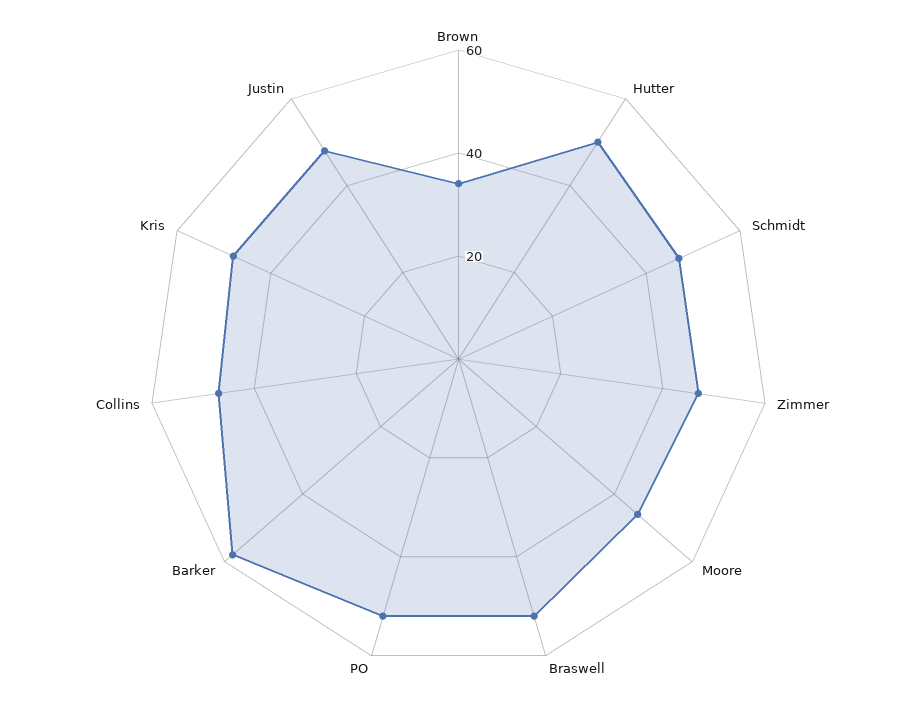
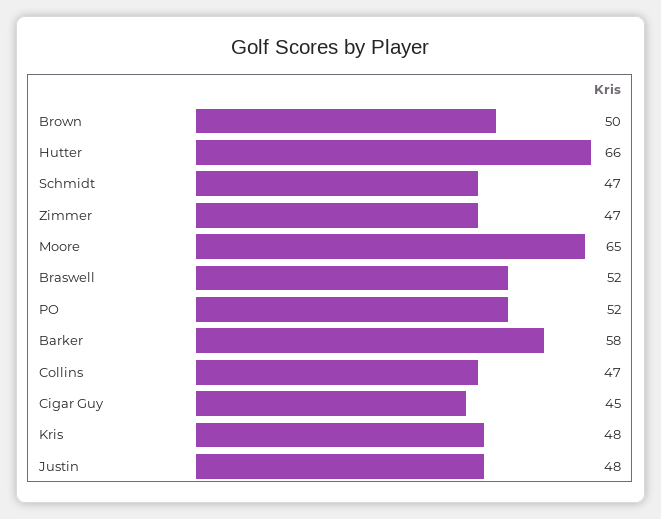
  {
-   "Brown": 35,
+   "Brown": 50,
-   "Hutter": 50,
+   "Hutter": 66,
    "Schmidt": 47,
    "Zimmer": 47,
-   "Moore": 45,
+   "Moore": 65,
    "Braswell": 52,
    "PO": 52,
    "Barker": 58,
    "Collins": 47,
    "Kris": 48,
-   "Justin": 48
+   "Justin": 48,
+   "Cigar Guy": 45
  }

